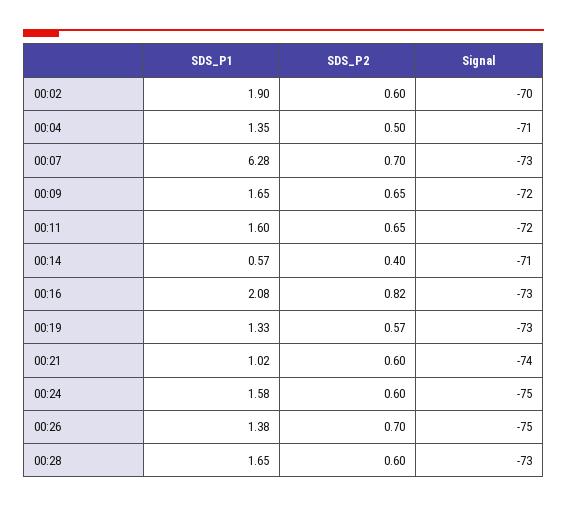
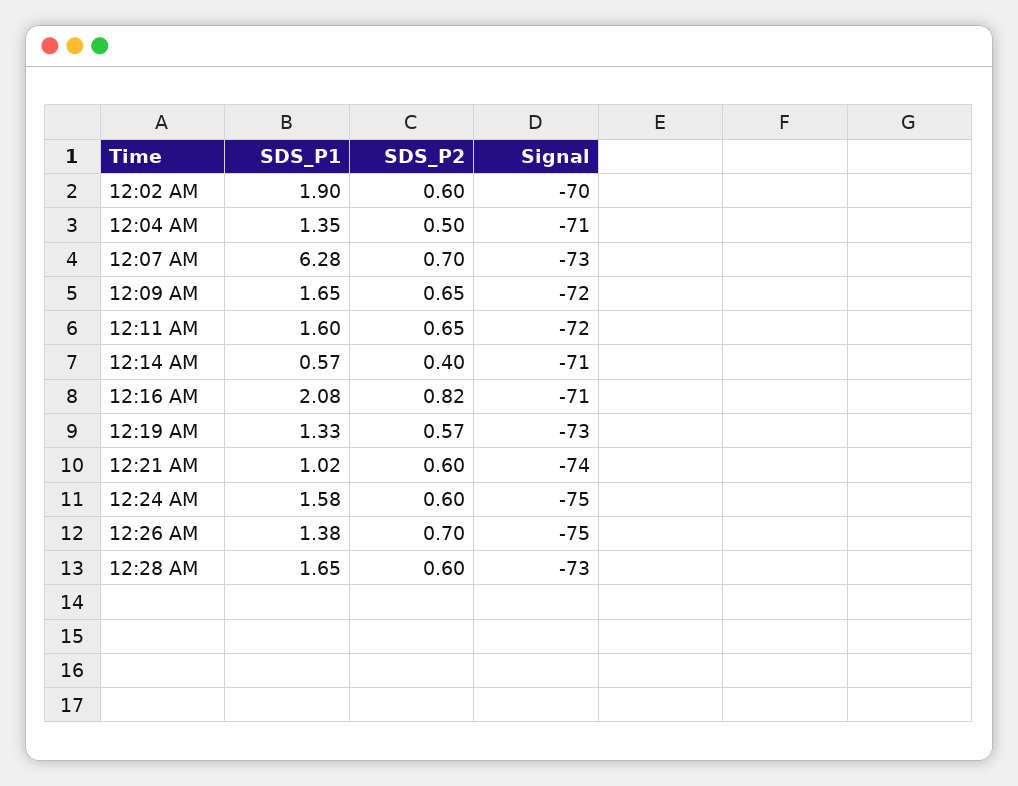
  {
    "SDS_P1": {
      "00:02": 1.9,
      "00:04": 1.35,
      "00:07": 6.28,
      "00:09": 1.65,
      "00:11": 1.6,
      "00:14": 0.57,
      "00:16": 2.08,
      "00:19": 1.33,
      "00:21": 1.02,
      "00:24": 1.58,
      "00:26": 1.38,
      "00:28": 1.65
    },
    "SDS_P2": {
      "00:02": 0.6,
      "00:04": 0.5,
      "00:07": 0.7,
      "00:09": 0.65,
      "00:11": 0.65,
      "00:14": 0.4,
      "00:16": 0.82,
      "00:19": 0.57,
      "00:21": 0.6,
      "00:24": 0.6,
      "00:26": 0.7,
      "00:28": 0.6
    },
    "Signal": {
      "00:02": -70,
      "00:04": -71,
      "00:07": -73,
      "00:09": -72,
      "00:11": -72,
      "00:14": -71,
-     "00:16": -73,
+     "00:16": -71,
      "00:19": -73,
      "00:21": -74,
      "00:24": -75,
      "00:26": -75,
      "00:28": -73
    }
  }

